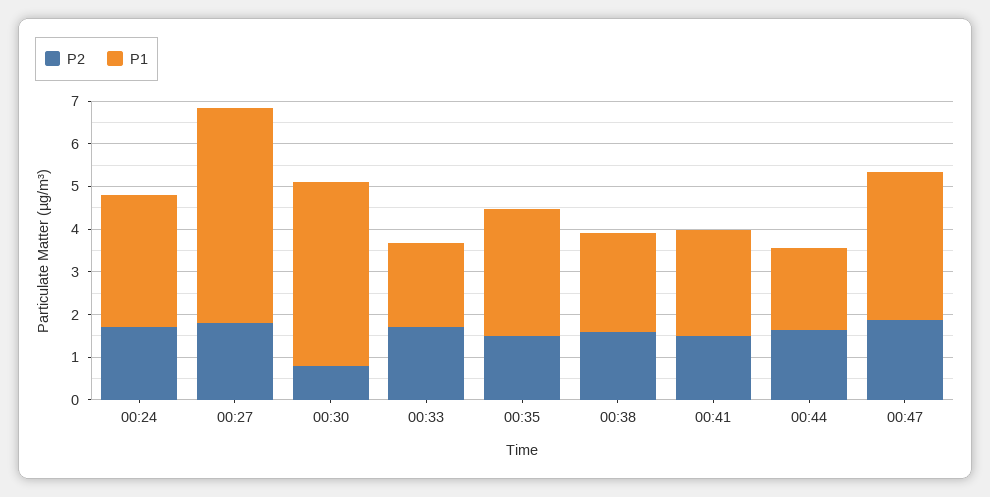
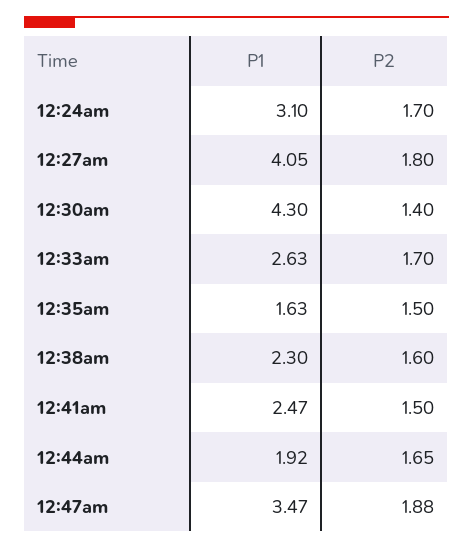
  {
    "P2": {
      "00:24": 1.7,
      "00:27": 1.8,
-     "00:30": 0.8,
+     "00:30": 1.4,
      "00:33": 1.7,
      "00:35": 1.5,
      "00:38": 1.6,
      "00:41": 1.5,
      "00:44": 1.65,
      "00:47": 1.88
    },
    "P1": {
      "00:24": 3.1,
-     "00:27": 5,
+     "00:27": 4.05,
      "00:30": 4.3,
-     "00:33": 2,
+     "00:33": 2.63,
-     "00:35": 3,
+     "00:35": 1.63,
      "00:38": 2.3,
      "00:41": 2.47,
      "00:44": 1.92,
      "00:47": 3.47
    }
  }

